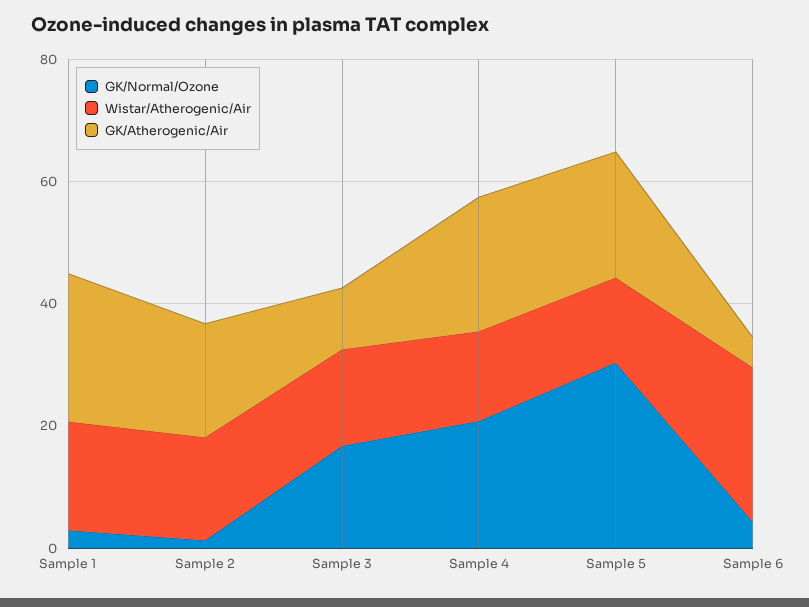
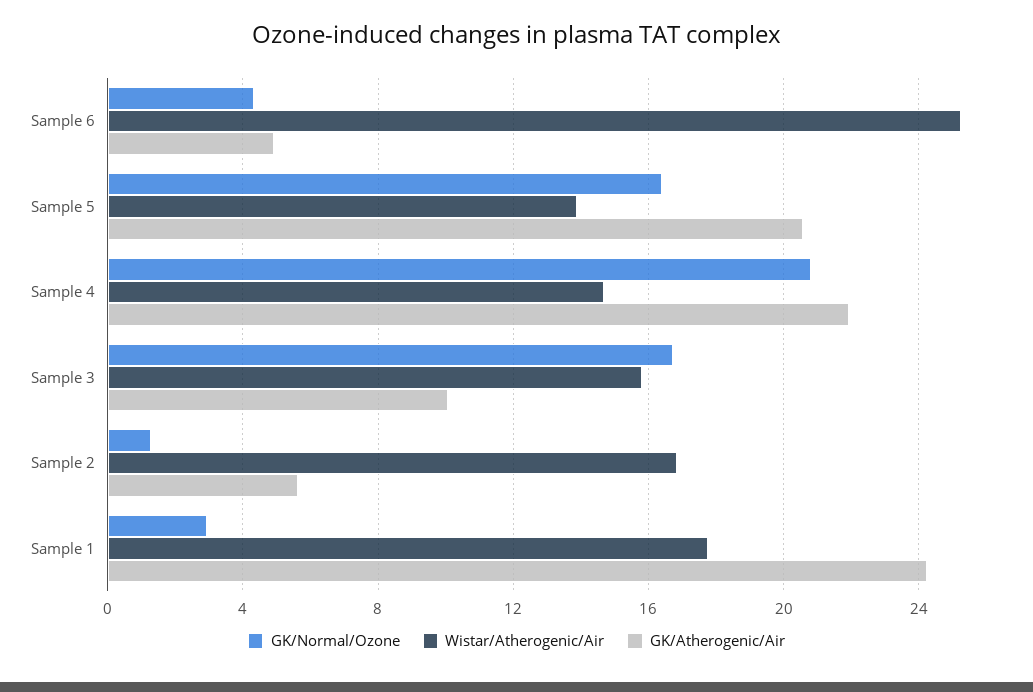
  {
    "GK/Normal/Ozone": {
      "Sample 1": 3,
      "Sample 2": 1.5,
      "Sample 3": 16.5,
      "Sample 4": 21,
-     "Sample 5": 30,
+     "Sample 5": 16.5,
      "Sample 6": 4.5
    },
    "Wistar/Atherogenic/Air": {
      "Sample 1": 18,
      "Sample 2": 17,
      "Sample 3": 16,
      "Sample 4": 14.5,
      "Sample 5": 14,
      "Sample 6": 25
    },
    "GK/Atherogenic/Air": {
      "Sample 1": 24,
-     "Sample 2": 20,
+     "Sample 2": 5.5,
      "Sample 3": 10,
      "Sample 4": 22,
      "Sample 5": 20.5,
      "Sample 6": 5
    }
  }

